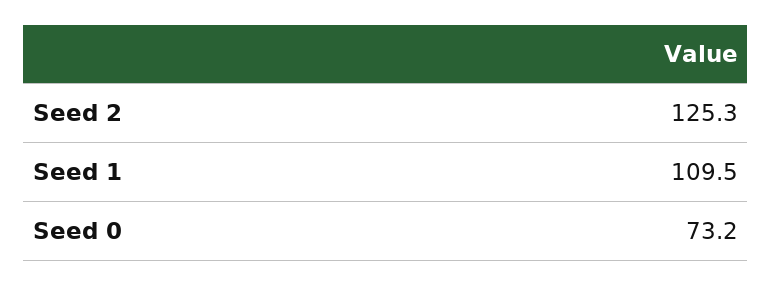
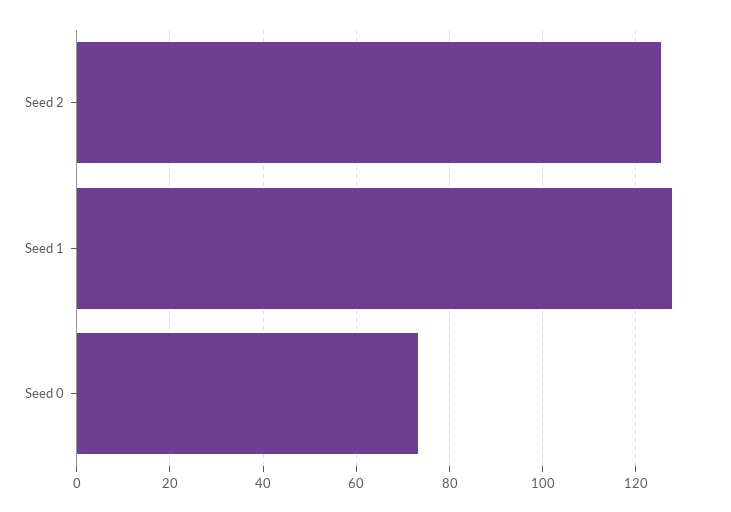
  {
    "Seed 2": 125.3,
-   "Seed 1": 109.5,
+   "Seed 1": 128,
    "Seed 0": 73.2
  }

